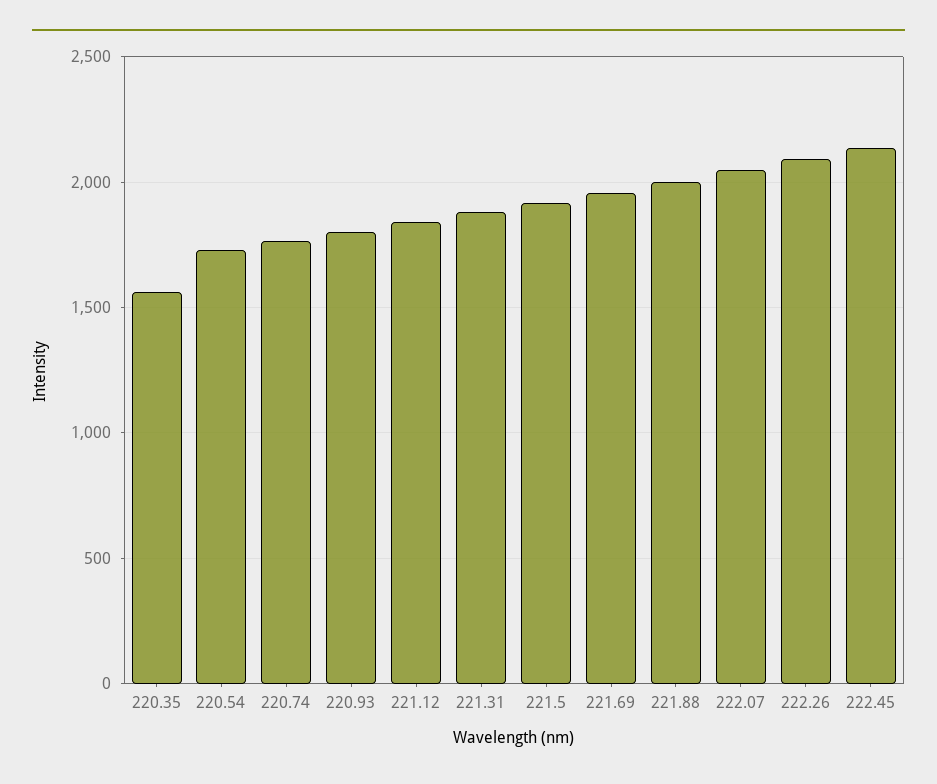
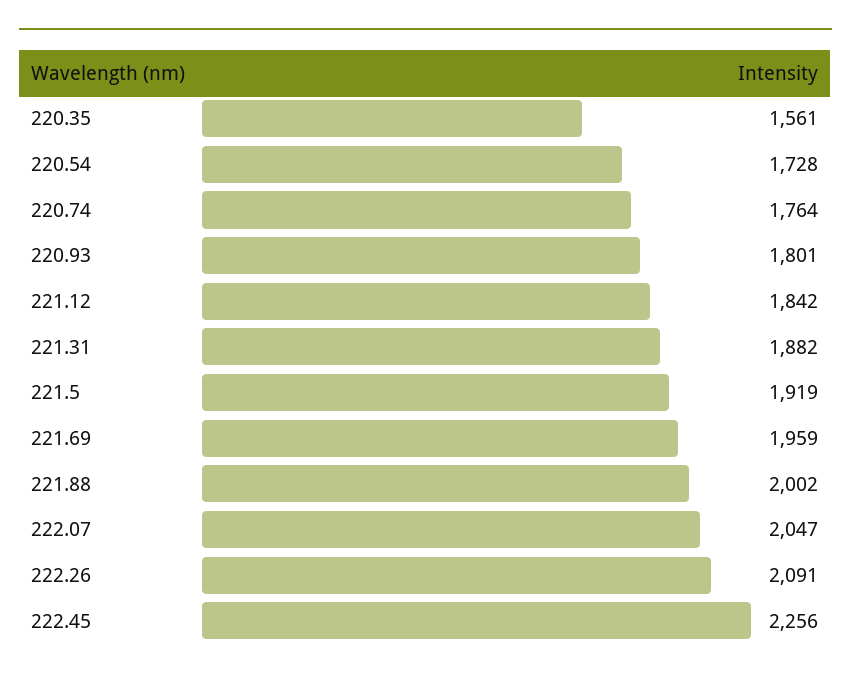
  {
    "220.35": 1561,
    "220.54": 1728,
    "220.74": 1764,
    "220.93": 1801,
    "221.12": 1842,
    "221.31": 1882,
    "221.5": 1919,
    "221.69": 1959,
    "221.88": 2002,
    "222.07": 2047,
    "222.26": 2091,
-   "222.45": 2150
+   "222.45": 2256
  }

